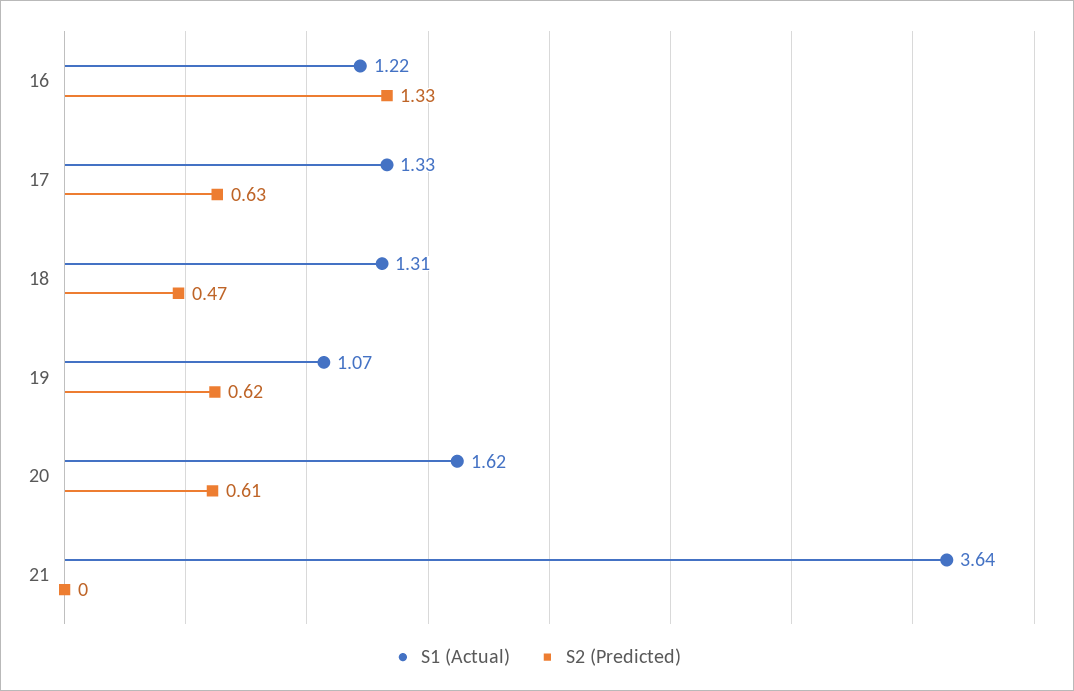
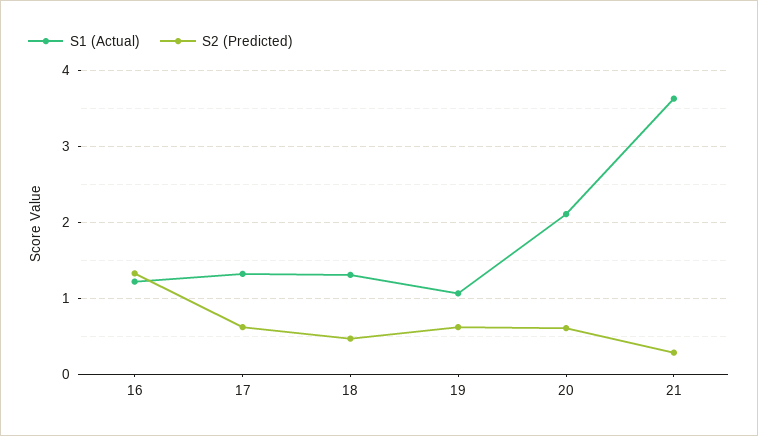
  {
    "S1 (Actual)": {
      "16": 1.22,
      "17": 1.33,
      "18": 1.31,
      "19": 1.07,
-     "20": 1.62,
+     "20": 2.1,
      "21": 3.64
    },
    "S2 (Predicted)": {
      "16": 1.33,
      "17": 0.63,
      "18": 0.47,
      "19": 0.62,
      "20": 0.61,
-     "21": 0
+     "21": 0.3
    }
  }

